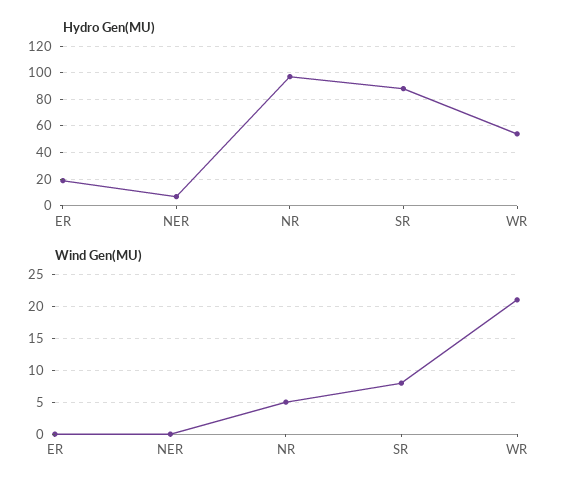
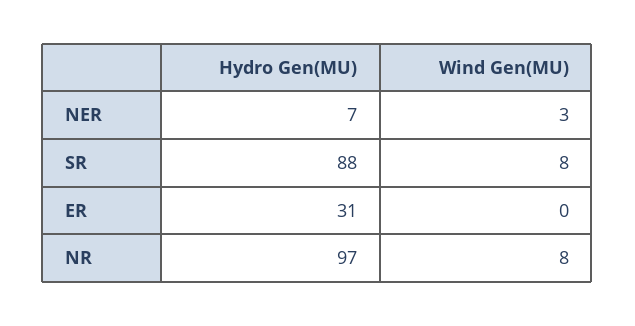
  {
    "Hydro Gen(MU)": {
-     "ER": 20,
+     "ER": 31,
      "NER": 7,
      "NR": 97,
-     "SR": 88,
+     "SR": 88
-     "WR": 55
    },
    "Wind Gen(MU)": {
      "ER": 0,
-     "NER": 0,
+     "NER": 3,
-     "NR": 5,
+     "NR": 8,
-     "SR": 8,
+     "SR": 8
-     "WR": 21
    }
  }

